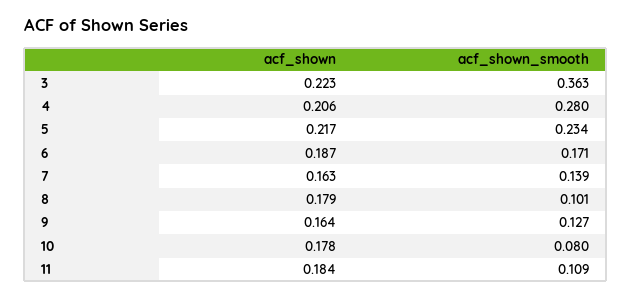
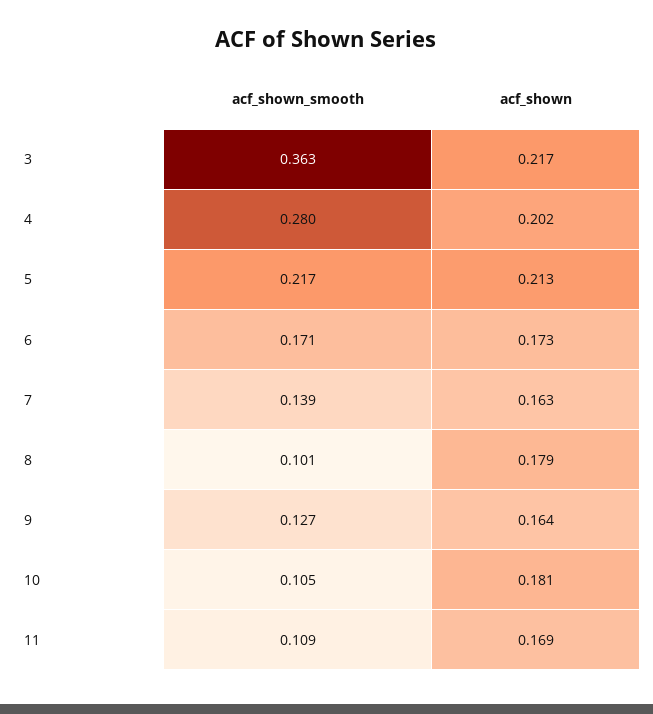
  {
    "acf_shown": {
-     "3": 0.223,
+     "3": 0.217,
-     "4": 0.206,
+     "4": 0.202,
-     "5": 0.217,
+     "5": 0.213,
-     "6": 0.187,
+     "6": 0.173,
      "7": 0.163,
      "8": 0.179,
      "9": 0.164,
-     "10": 0.178,
+     "10": 0.181,
-     "11": 0.184
+     "11": 0.169
    },
    "acf_shown_smooth": {
      "3": 0.363,
      "4": 0.28,
-     "5": 0.234,
+     "5": 0.217,
      "6": 0.171,
      "7": 0.139,
      "8": 0.101,
      "9": 0.127,
-     "10": 0.08,
+     "10": 0.105,
      "11": 0.109
    }
  }

